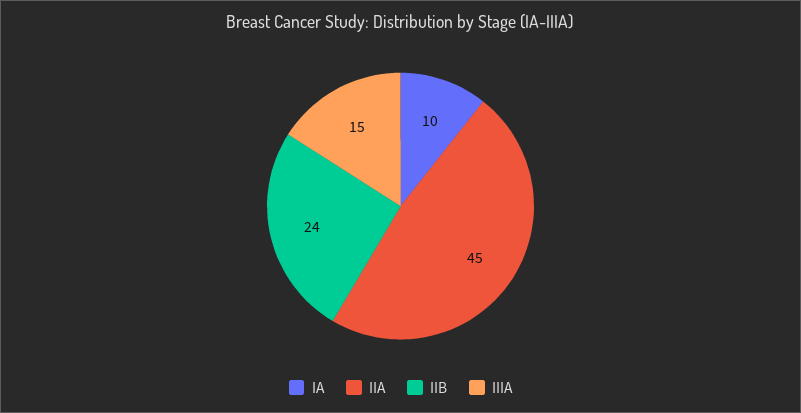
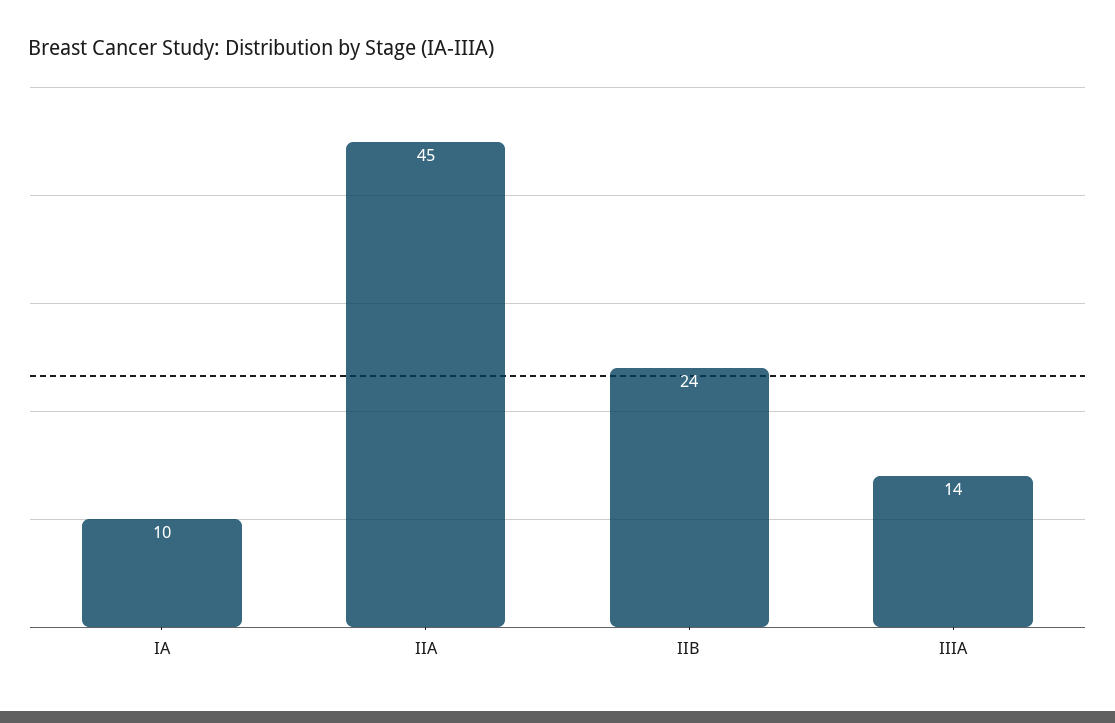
  {
    "IA": 10,
    "IIA": 45,
    "IIB": 24,
-   "IIIA": 15
+   "IIIA": 14
  }

